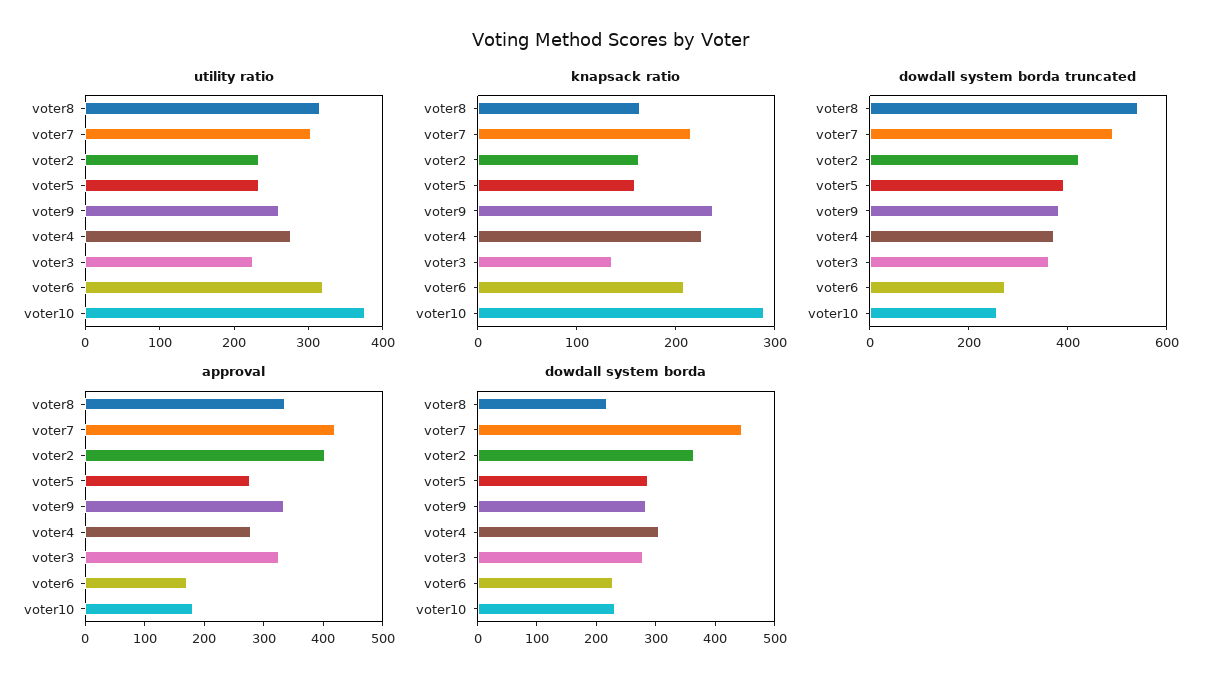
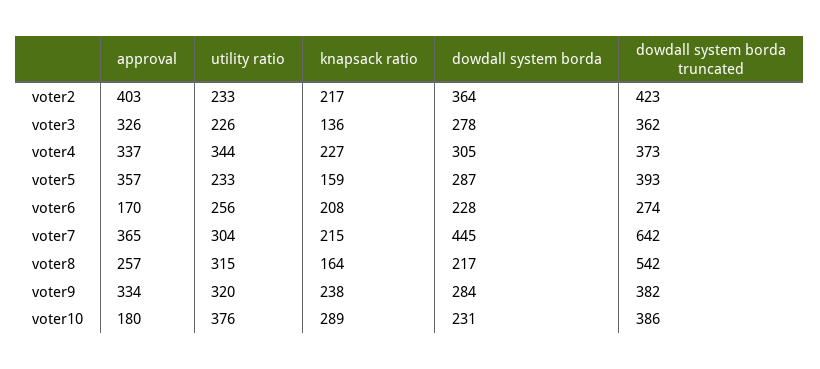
  {
    "utility ratio": {
      "voter8": 315,
      "voter7": 304,
      "voter2": 233,
      "voter5": 233,
-     "voter9": 260,
+     "voter9": 320,
-     "voter4": 280,
+     "voter4": 344,
      "voter3": 226,
-     "voter6": 320,
+     "voter6": 256,
      "voter10": 376
    },
    "knapsack ratio": {
      "voter8": 164,
      "voter7": 215,
-     "voter2": 160,
+     "voter2": 217,
      "voter5": 159,
      "voter9": 238,
      "voter4": 227,
      "voter3": 136,
      "voter6": 208,
      "voter10": 289
    },
    "dowdall system borda truncated": {
      "voter8": 542,
-     "voter7": 500,
+     "voter7": 642,
      "voter2": 423,
      "voter5": 393,
      "voter9": 382,
      "voter4": 373,
      "voter3": 362,
      "voter6": 274,
-     "voter10": 250
+     "voter10": 386
    },
    "approval": {
-     "voter8": 340,
+     "voter8": 257,
-     "voter7": 420,
+     "voter7": 365,
      "voter2": 403,
-     "voter5": 280,
+     "voter5": 357,
      "voter9": 334,
-     "voter4": 280,
+     "voter4": 337,
      "voter3": 326,
      "voter6": 170,
      "voter10": 180
    },
    "dowdall system borda": {
      "voter8": 217,
      "voter7": 445,
      "voter2": 364,
      "voter5": 287,
      "voter9": 284,
      "voter4": 305,
      "voter3": 278,
      "voter6": 228,
      "voter10": 231
    }
  }

